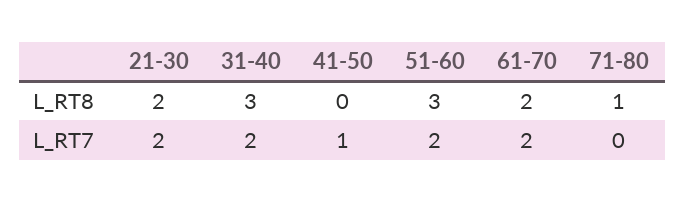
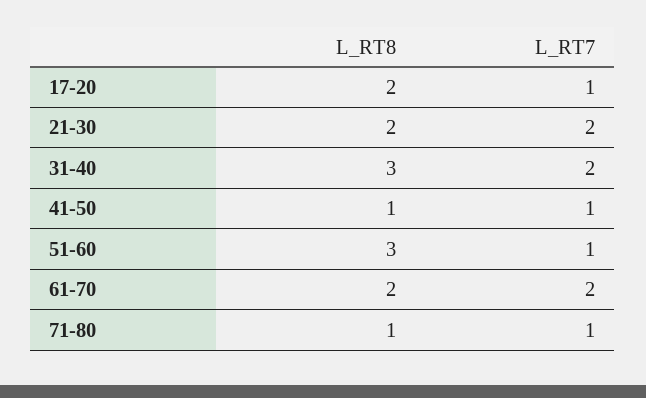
  {
    "21-30": {
      "L_RT8": 2,
      "L_RT7": 2
    },
    "31-40": {
      "L_RT8": 3,
      "L_RT7": 2
    },
    "41-50": {
-     "L_RT8": 0,
+     "L_RT8": 1,
      "L_RT7": 1
    },
    "51-60": {
      "L_RT8": 3,
-     "L_RT7": 2
+     "L_RT7": 1
    },
    "61-70": {
      "L_RT8": 2,
      "L_RT7": 2
    },
    "71-80": {
      "L_RT8": 1,
-     "L_RT7": 0
+     "L_RT7": 1
-   }
+   },
+   "17-20": {
+     "L_RT8": 2,
+     "L_RT7": 1
+   }
  }

